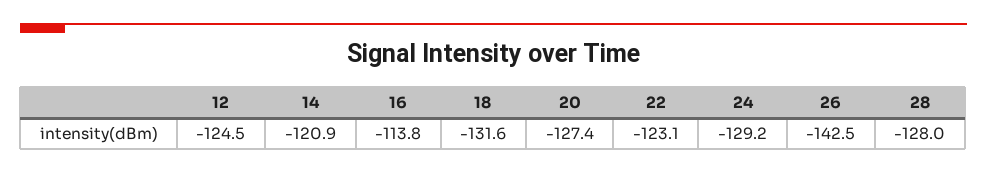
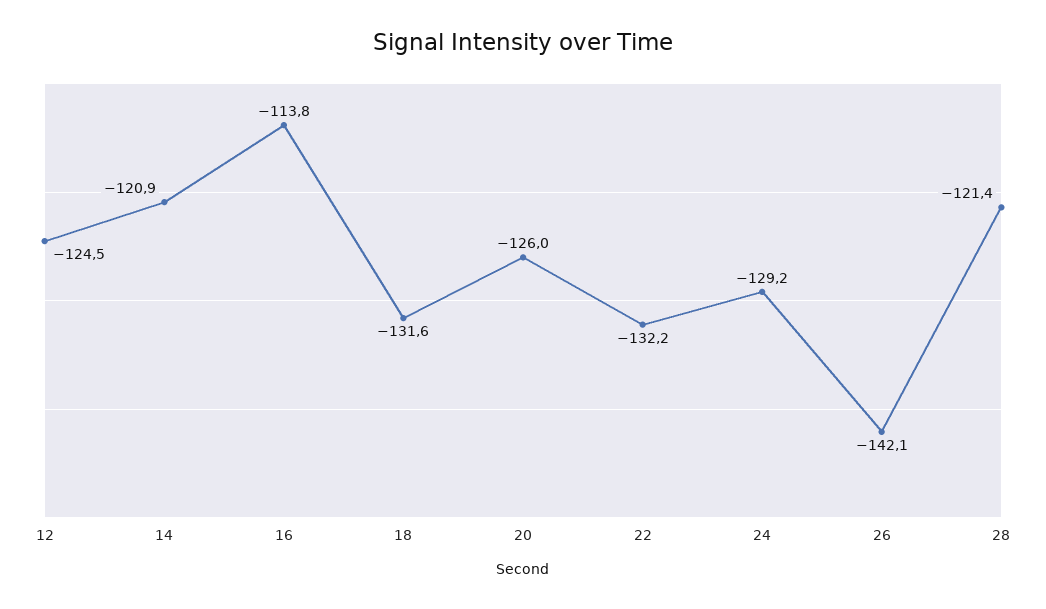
  {
    "12": -124.5,
    "14": -120.9,
    "16": -113.8,
    "18": -131.6,
-   "20": -127.4,
+   "20": -126,
-   "22": -123.1,
+   "22": -132.2,
    "24": -129.2,
-   "26": -142.5,
+   "26": -142.1,
-   "28": -128
+   "28": -121.4
  }

